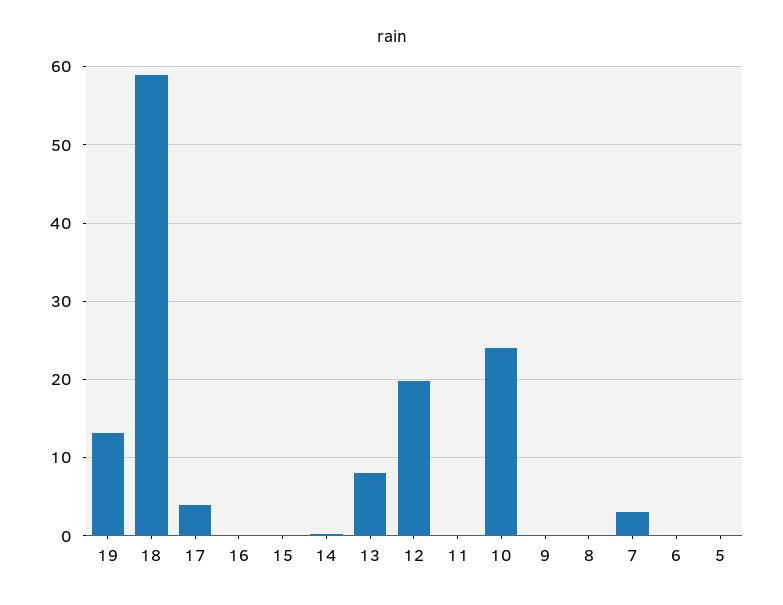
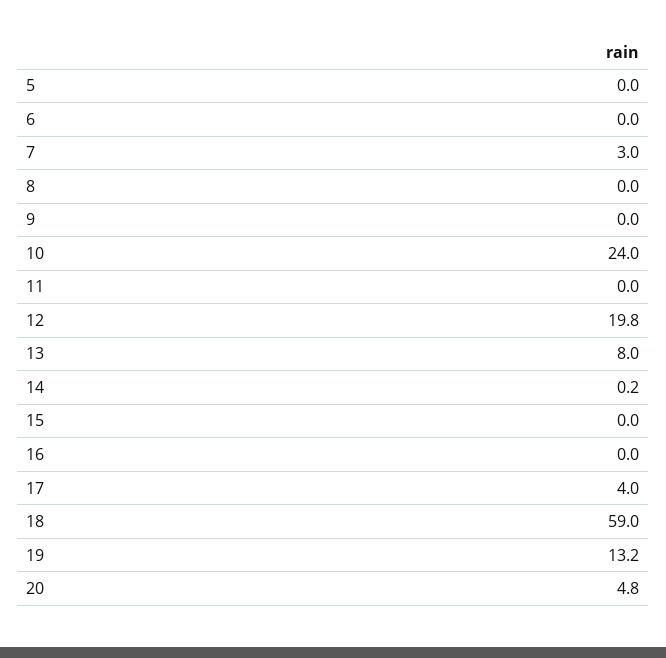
  {
    "19": 13.2,
    "18": 59,
    "17": 4,
    "16": 0,
    "15": 0,
    "14": 0.2,
    "13": 8,
    "12": 19.8,
    "11": 0,
    "10": 24,
    "9": 0,
    "8": 0,
    "7": 3,
    "6": 0,
-   "5": 0
+   "5": 0,
+   "20": 4.8
  }

